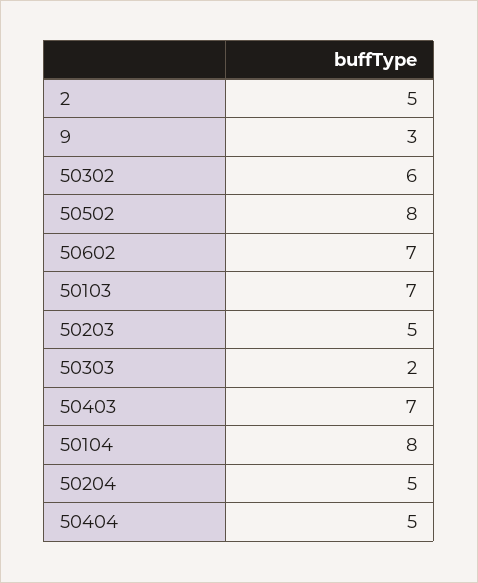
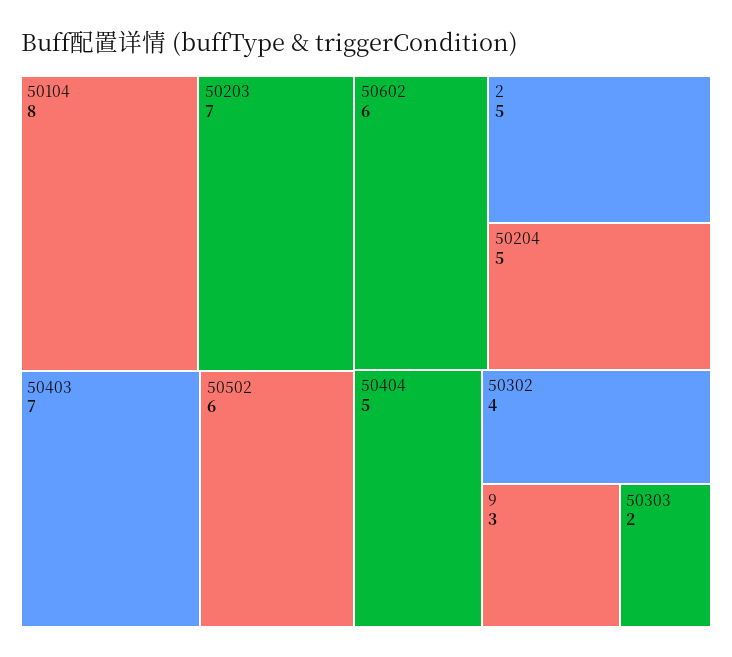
  {
    "2": 5,
    "9": 3,
-   "50302": 6,
+   "50302": 4,
-   "50502": 8,
+   "50502": 6,
-   "50602": 7,
+   "50602": 6,
-   "50103": 7,
-   "50203": 5,
+   "50203": 7,
    "50303": 2,
    "50403": 7,
    "50104": 8,
    "50204": 5,
    "50404": 5
  }

